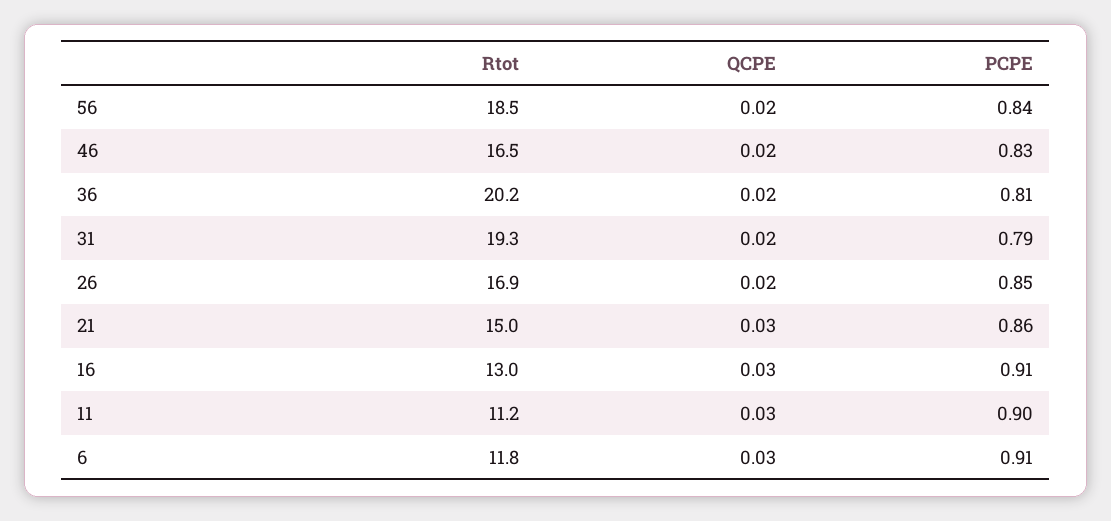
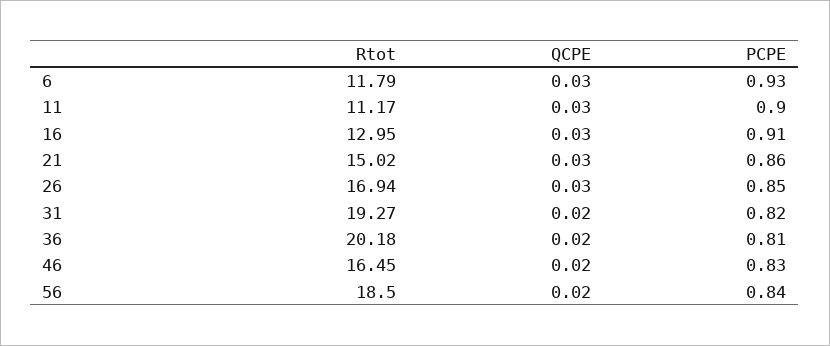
  {
    "Rtot": {
      "56": 18.5,
      "46": 16.45,
      "36": 20.18,
      "31": 19.27,
      "26": 16.94,
      "21": 15.02,
      "16": 12.95,
      "11": 11.17,
      "6": 11.79
    },
    "QCPE": {
      "56": 0.02,
      "46": 0.02,
      "36": 0.02,
      "31": 0.02,
-     "26": 0.02,
+     "26": 0.03,
      "21": 0.03,
      "16": 0.03,
      "11": 0.03,
      "6": 0.03
    },
    "PCPE": {
      "56": 0.84,
      "46": 0.83,
      "36": 0.81,
-     "31": 0.79,
+     "31": 0.82,
      "26": 0.85,
      "21": 0.86,
      "16": 0.91,
      "11": 0.9,
-     "6": 0.91
+     "6": 0.93
    }
  }

